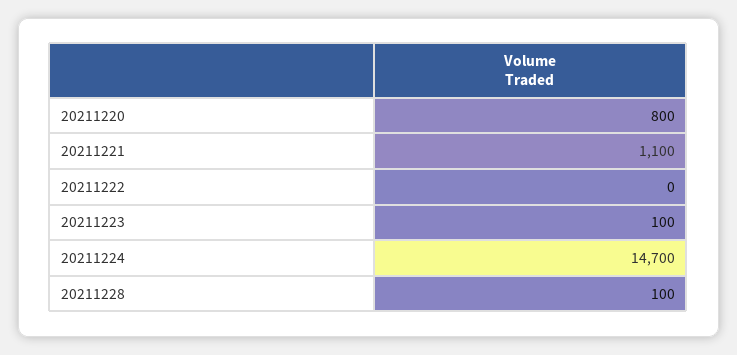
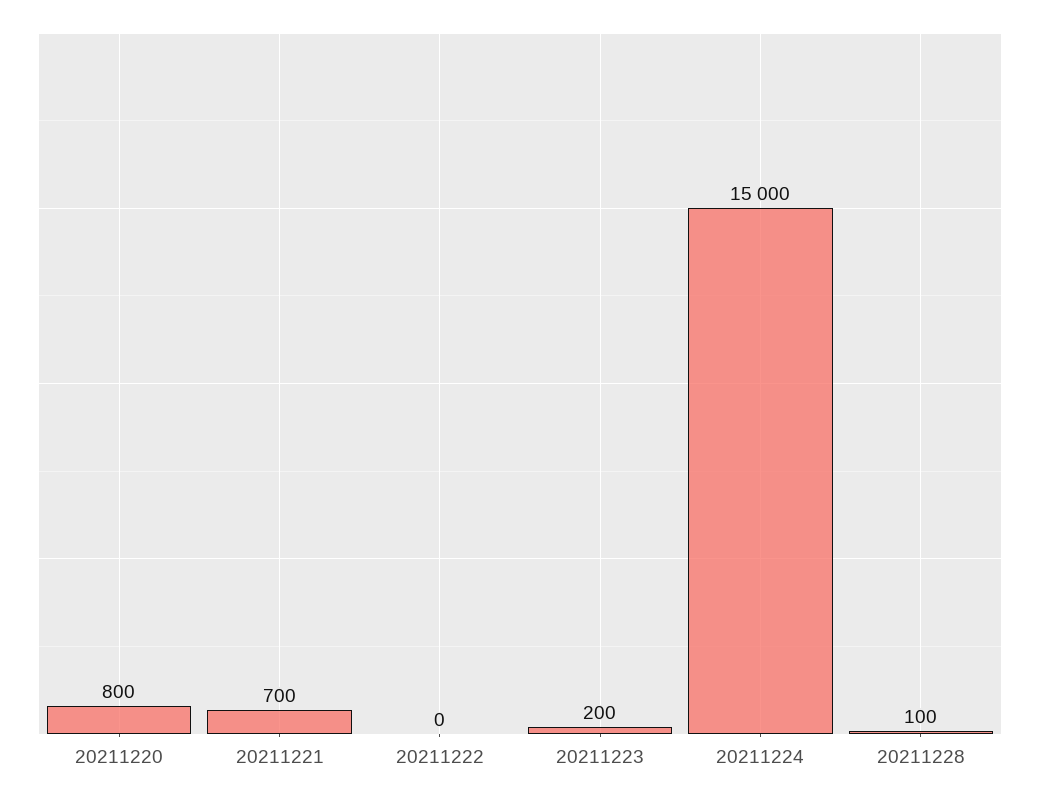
  {
    "20211220": 800,
-   "20211221": 1100,
+   "20211221": 700,
    "20211222": 0,
-   "20211223": 100,
+   "20211223": 200,
-   "20211224": 14700,
+   "20211224": 15000,
    "20211228": 100
  }

